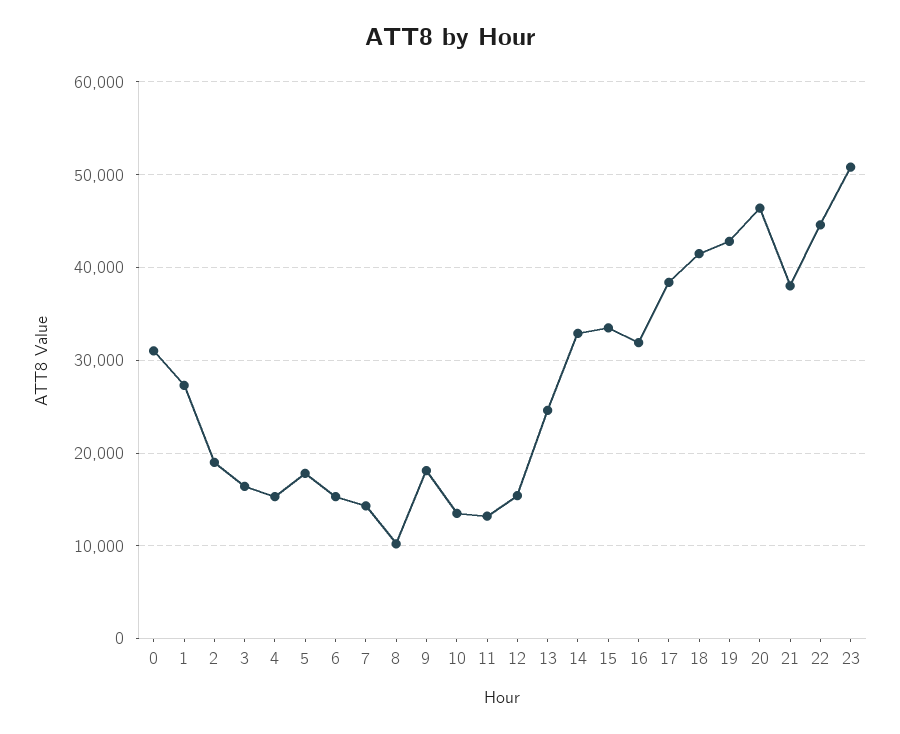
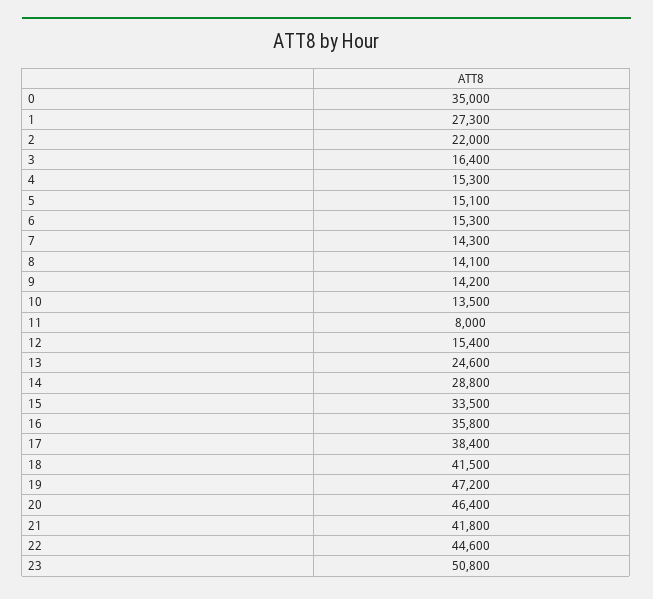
  {
-   "0": 31000,
+   "0": 35000,
    "1": 27300,
-   "2": 19000,
+   "2": 22000,
    "3": 16400,
    "4": 15300,
-   "5": 18000,
+   "5": 15100,
    "6": 15300,
    "7": 14300,
-   "8": 10000,
+   "8": 14100,
-   "9": 18000,
+   "9": 14200,
    "10": 13500,
-   "11": 13000,
+   "11": 8000,
    "12": 15400,
    "13": 24600,
-   "14": 33000,
+   "14": 28800,
    "15": 33500,
-   "16": 32000,
+   "16": 35800,
    "17": 38400,
    "18": 41500,
-   "19": 43000,
+   "19": 47200,
    "20": 46400,
-   "21": 38000,
+   "21": 41800,
    "22": 44600,
    "23": 50800
  }

